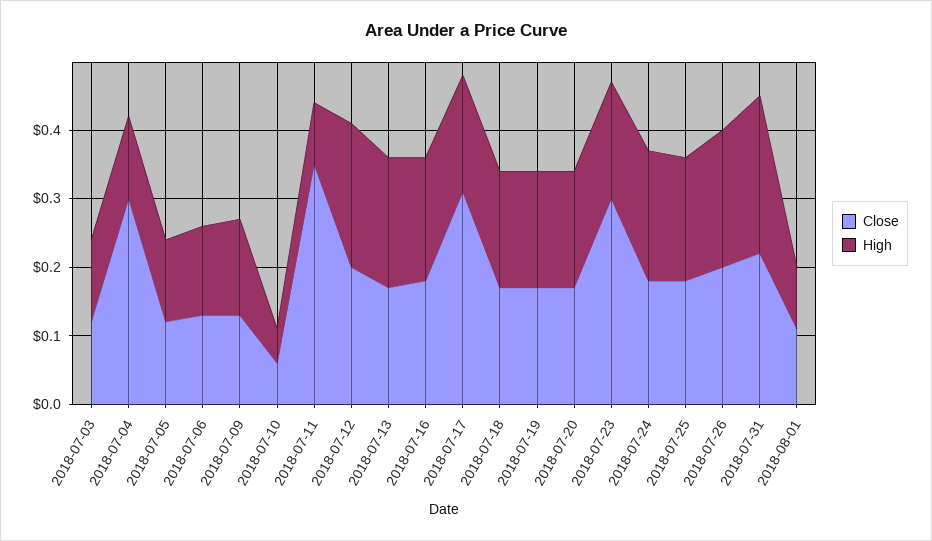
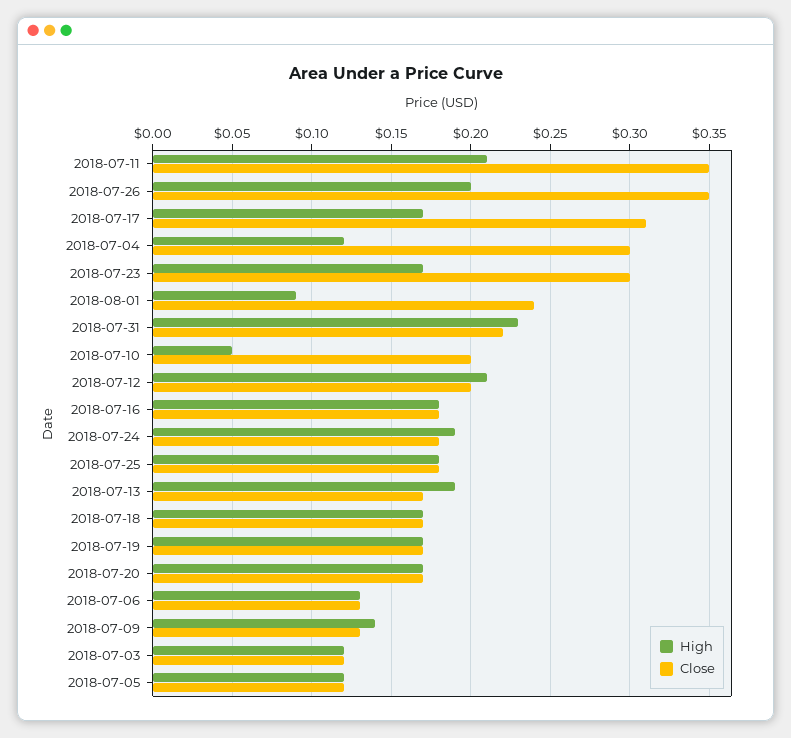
  {
    "Close": {
      "2018-07-03": 0.12,
      "2018-07-04": 0.3,
      "2018-07-05": 0.12,
      "2018-07-06": 0.13,
      "2018-07-09": 0.13,
-     "2018-07-10": 0.05,
+     "2018-07-10": 0.2,
      "2018-07-11": 0.35,
      "2018-07-12": 0.2,
      "2018-07-13": 0.17,
      "2018-07-16": 0.18,
      "2018-07-17": 0.31,
      "2018-07-18": 0.17,
      "2018-07-19": 0.17,
      "2018-07-20": 0.17,
      "2018-07-23": 0.3,
      "2018-07-24": 0.18,
      "2018-07-25": 0.18,
-     "2018-07-26": 0.2,
+     "2018-07-26": 0.35,
      "2018-07-31": 0.22,
-     "2018-08-01": 0.1
+     "2018-08-01": 0.24
    },
    "High": {
      "2018-07-03": 0.12,
      "2018-07-04": 0.12,
      "2018-07-05": 0.12,
      "2018-07-06": 0.13,
      "2018-07-09": 0.14,
      "2018-07-10": 0.05,
-     "2018-07-11": 0.1,
+     "2018-07-11": 0.21,
      "2018-07-12": 0.21,
      "2018-07-13": 0.19,
      "2018-07-16": 0.18,
      "2018-07-17": 0.17,
      "2018-07-18": 0.17,
      "2018-07-19": 0.17,
      "2018-07-20": 0.17,
      "2018-07-23": 0.17,
      "2018-07-24": 0.19,
      "2018-07-25": 0.18,
      "2018-07-26": 0.2,
      "2018-07-31": 0.23,
      "2018-08-01": 0.09
    }
  }

